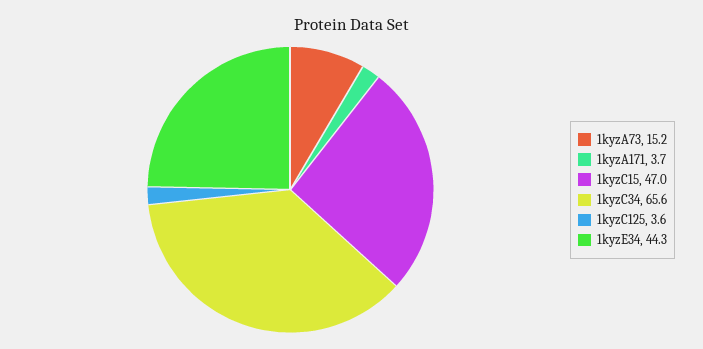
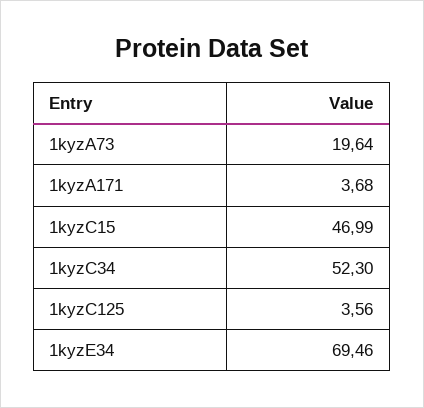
  {
-   "1kyzA73": 15.2,
+   "1kyzA73": 19.64,
    "1kyzA171": 3.68,
    "1kyzC15": 46.99,
-   "1kyzC34": 65.6,
+   "1kyzC34": 52.3,
    "1kyzC125": 3.56,
-   "1kyzE34": 44.3
+   "1kyzE34": 69.46
  }

